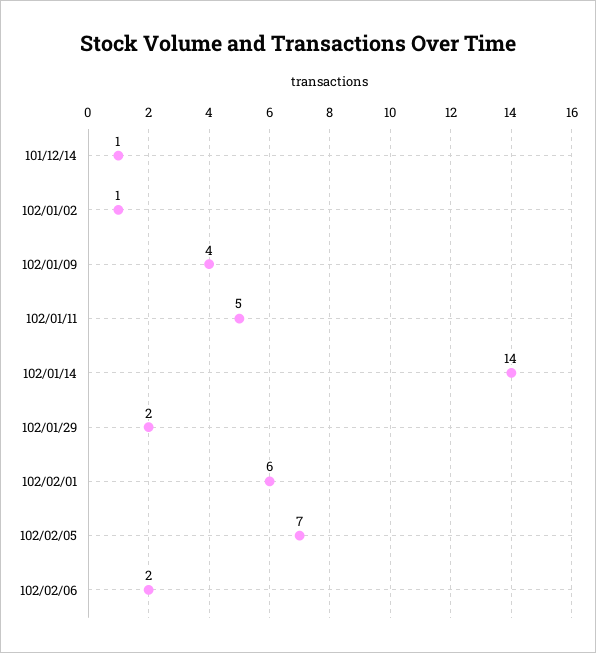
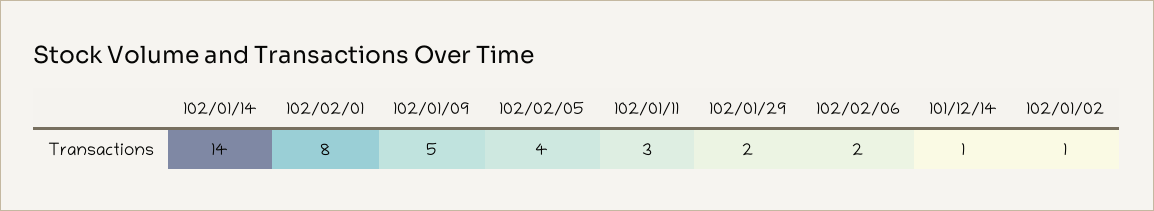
  {
    "101/12/14": 1,
    "102/01/02": 1,
-   "102/01/09": 4,
+   "102/01/09": 5,
-   "102/01/11": 5,
+   "102/01/11": 3,
    "102/01/14": 14,
    "102/01/29": 2,
-   "102/02/01": 6,
+   "102/02/01": 8,
-   "102/02/05": 7,
+   "102/02/05": 4,
    "102/02/06": 2
  }

